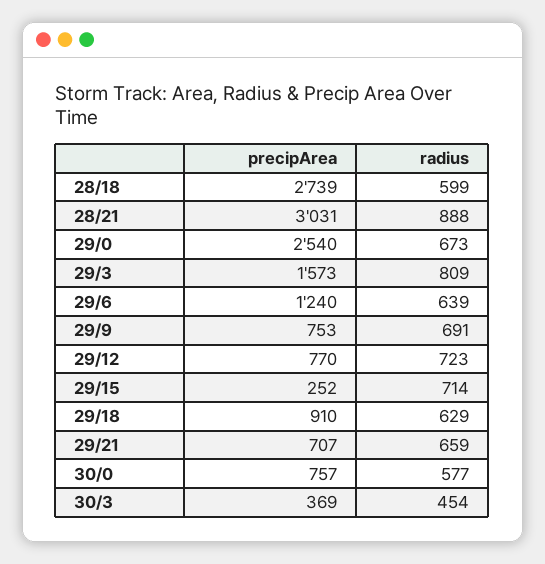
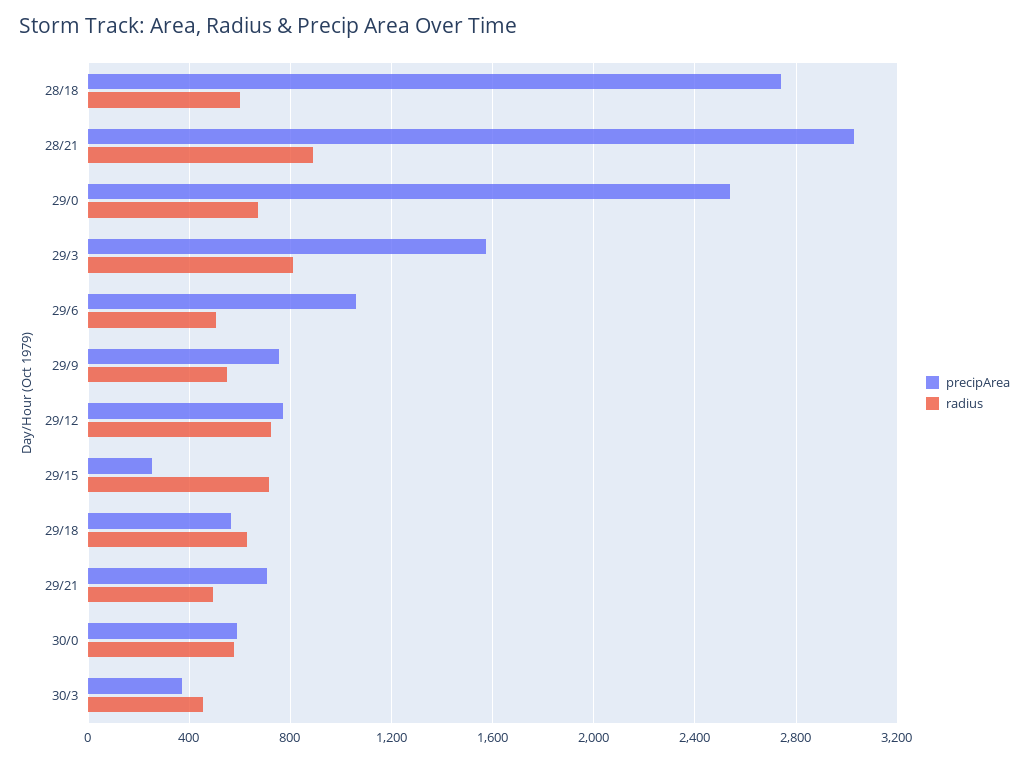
  {
    "precipArea": {
      "28/18": 2739,
      "28/21": 3031,
      "29/0": 2540,
      "29/3": 1573,
-     "29/6": 1240,
+     "29/6": 1050,
      "29/9": 753,
      "29/12": 770,
      "29/15": 252,
-     "29/18": 910,
+     "29/18": 550,
      "29/21": 707,
-     "30/0": 757,
+     "30/0": 600,
      "30/3": 369
    },
    "radius": {
      "28/18": 599,
      "28/21": 888,
      "29/0": 673,
      "29/3": 809,
-     "29/6": 639,
+     "29/6": 500,
-     "29/9": 691,
+     "29/9": 550,
      "29/12": 723,
      "29/15": 714,
      "29/18": 629,
-     "29/21": 659,
+     "29/21": 500,
      "30/0": 577,
      "30/3": 454
    }
  }

